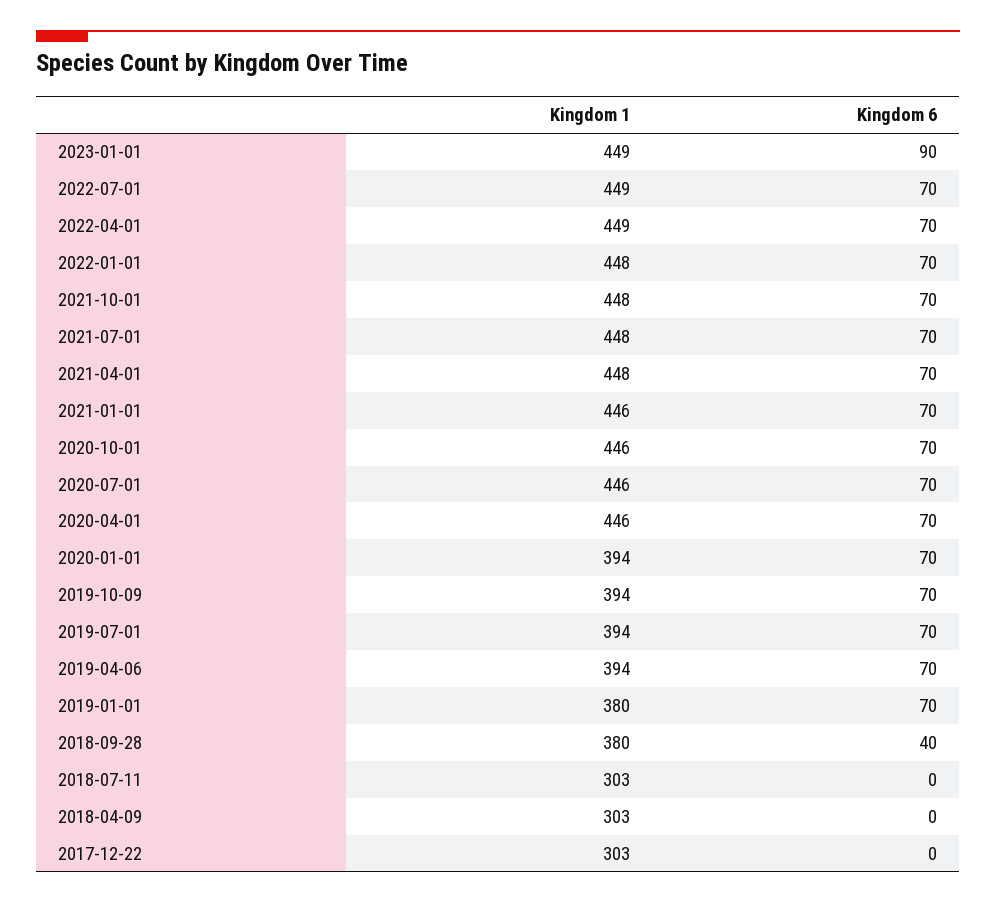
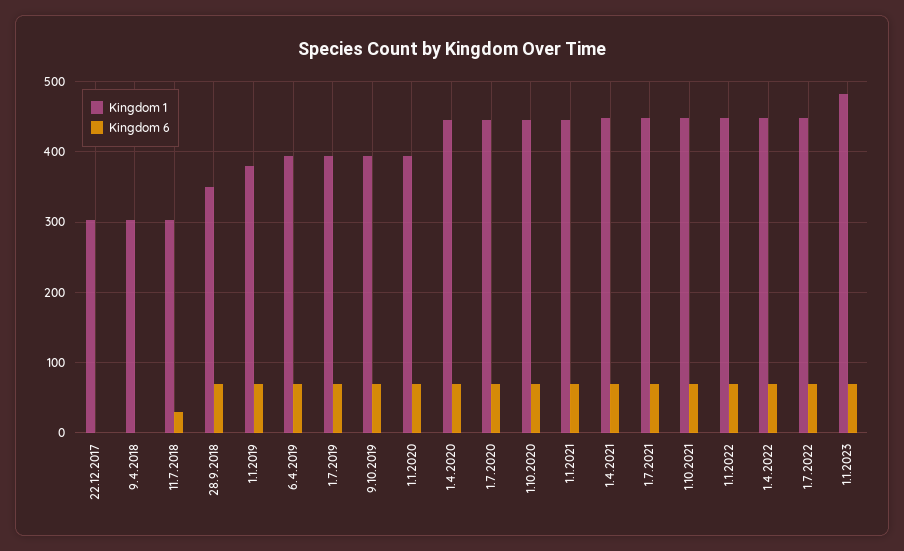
  {
    "Kingdom 1": {
-     "2023-01-01": 449,
+     "2023-01-01": 480,
      "2022-07-01": 449,
      "2022-04-01": 449,
      "2022-01-01": 448,
      "2021-10-01": 448,
      "2021-07-01": 448,
      "2021-04-01": 448,
      "2021-01-01": 446,
      "2020-10-01": 446,
      "2020-07-01": 446,
      "2020-04-01": 446,
      "2020-01-01": 394,
      "2019-10-09": 394,
      "2019-07-01": 394,
      "2019-04-06": 394,
      "2019-01-01": 380,
-     "2018-09-28": 380,
+     "2018-09-28": 350,
      "2018-07-11": 303,
      "2018-04-09": 303,
      "2017-12-22": 303
    },
    "Kingdom 6": {
-     "2023-01-01": 90,
+     "2023-01-01": 70,
      "2022-07-01": 70,
      "2022-04-01": 70,
      "2022-01-01": 70,
      "2021-10-01": 70,
      "2021-07-01": 70,
      "2021-04-01": 70,
      "2021-01-01": 70,
      "2020-10-01": 70,
      "2020-07-01": 70,
      "2020-04-01": 70,
      "2020-01-01": 70,
      "2019-10-09": 70,
      "2019-07-01": 70,
      "2019-04-06": 70,
      "2019-01-01": 70,
-     "2018-09-28": 40,
+     "2018-09-28": 70,
-     "2018-07-11": 0,
+     "2018-07-11": 30,
      "2018-04-09": 0,
      "2017-12-22": 0
    }
  }

